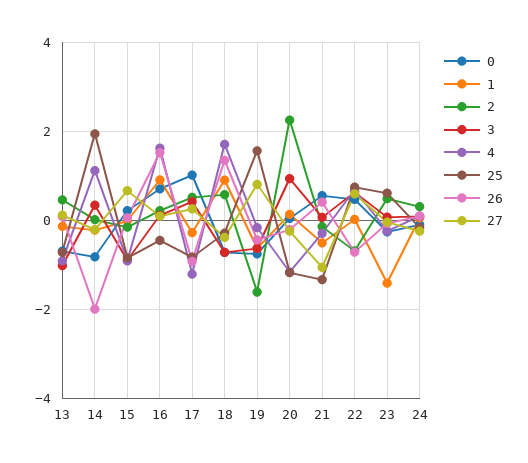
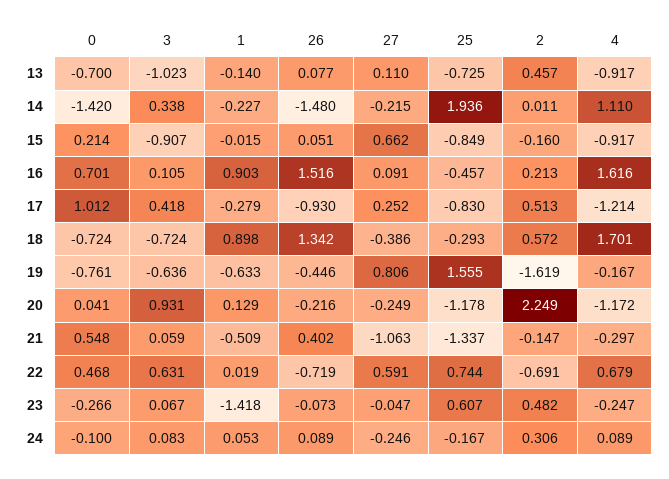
  {
    "0": {
      "13": -0.7,
-     "14": -0.8,
+     "14": -1.42,
      "15": 0.214,
      "16": 0.701,
      "17": 1.012,
      "18": -0.724,
      "19": -0.761,
      "20": 0.041,
      "21": 0.548,
      "22": 0.468,
      "23": -0.266,
      "24": -0.1
    },
    "1": {
      "13": -0.14,
      "14": -0.227,
      "15": -0.015,
      "16": 0.903,
      "17": -0.279,
      "18": 0.898,
      "19": -0.633,
      "20": 0.129,
      "21": -0.509,
      "22": 0.019,
      "23": -1.418,
      "24": 0.053
    },
    "2": {
      "13": 0.457,
      "14": 0.011,
      "15": -0.16,
      "16": 0.213,
      "17": 0.513,
      "18": 0.572,
      "19": -1.619,
      "20": 2.249,
      "21": -0.147,
      "22": -0.691,
      "23": 0.482,
      "24": 0.306
    },
    "3": {
      "13": -1.023,
      "14": 0.338,
      "15": -0.907,
      "16": 0.105,
      "17": 0.418,
      "18": -0.724,
      "19": -0.636,
      "20": 0.931,
      "21": 0.059,
      "22": 0.631,
      "23": 0.067,
      "24": 0.083
    },
    "4": {
      "13": -0.917,
      "14": 1.11,
      "15": -0.917,
      "16": 1.616,
      "17": -1.214,
      "18": 1.701,
      "19": -0.167,
      "20": -1.172,
      "21": -0.297,
      "22": 0.679,
      "23": -0.247,
      "24": 0.089
    },
    "25": {
      "13": -0.725,
      "14": 1.936,
      "15": -0.849,
      "16": -0.457,
      "17": -0.83,
      "18": -0.293,
      "19": 1.555,
      "20": -1.178,
      "21": -1.337,
      "22": 0.744,
      "23": 0.607,
      "24": -0.167
    },
    "26": {
      "13": 0.077,
-     "14": -2,
+     "14": -1.48,
      "15": 0.051,
      "16": 1.516,
      "17": -0.93,
      "18": 1.342,
      "19": -0.446,
      "20": -0.216,
      "21": 0.402,
      "22": -0.719,
      "23": -0.073,
      "24": 0.089
    },
    "27": {
      "13": 0.11,
      "14": -0.215,
      "15": 0.662,
      "16": 0.091,
      "17": 0.252,
      "18": -0.386,
      "19": 0.806,
      "20": -0.249,
      "21": -1.063,
      "22": 0.591,
      "23": -0.047,
      "24": -0.246
    }
  }

